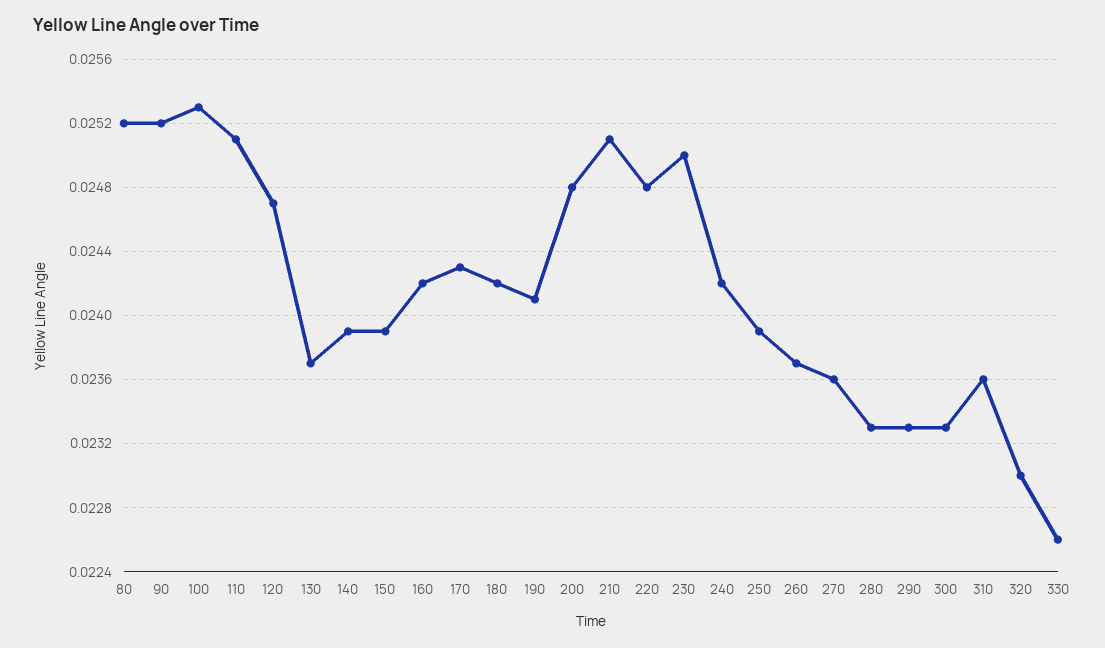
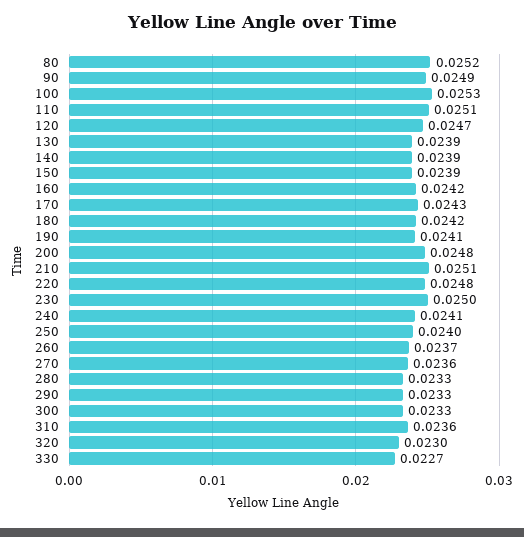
  {
    "80": 0.0252,
-   "90": 0.0252,
+   "90": 0.0249,
    "100": 0.0253,
    "110": 0.0251,
    "120": 0.0247,
-   "130": 0.0237,
+   "130": 0.0239,
    "140": 0.0239,
    "150": 0.0239,
    "160": 0.0242,
    "170": 0.0243,
    "180": 0.0242,
    "190": 0.0241,
    "200": 0.0248,
    "210": 0.0251,
    "220": 0.0248,
    "230": 0.025,
-   "240": 0.0242,
+   "240": 0.0241,
-   "250": 0.0239,
+   "250": 0.024,
    "260": 0.0237,
    "270": 0.0236,
    "280": 0.0233,
    "290": 0.0233,
    "300": 0.0233,
    "310": 0.0236,
    "320": 0.023,
-   "330": 0.0226
+   "330": 0.0227
  }

